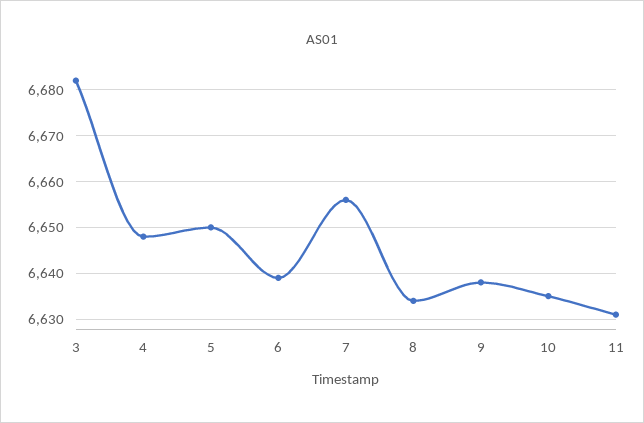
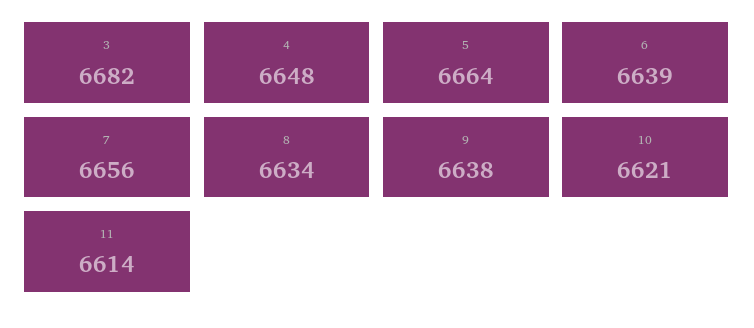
  {
    "3": 6682,
    "4": 6648,
-   "5": 6650,
+   "5": 6664,
    "6": 6639,
    "7": 6656,
    "8": 6634,
    "9": 6638,
-   "10": 6635,
+   "10": 6621,
-   "11": 6630
+   "11": 6614
  }

